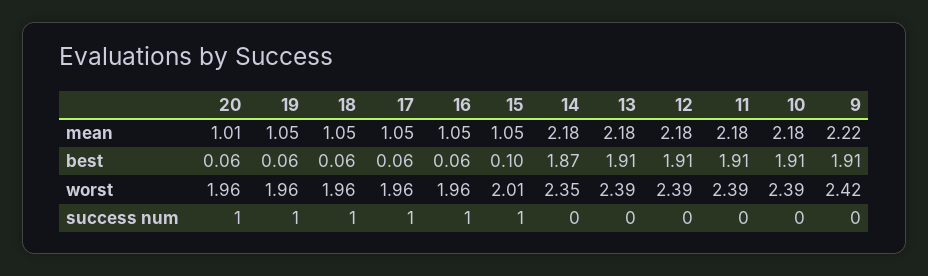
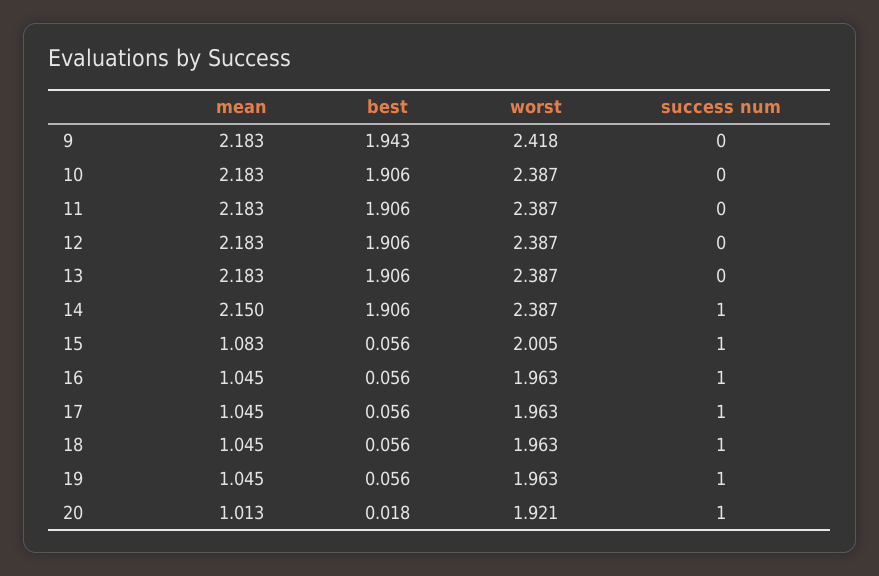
  {
    "20": {
      "mean": 1.013,
-     "best": 0.06,
+     "best": 0.018,
-     "worst": 1.96,
+     "worst": 1.921,
      "success num": 1
    },
    "19": {
      "mean": 1.045,
      "best": 0.056,
      "worst": 1.963,
      "success num": 1
    },
    "18": {
      "mean": 1.045,
      "best": 0.056,
      "worst": 1.963,
      "success num": 1
    },
    "17": {
      "mean": 1.045,
      "best": 0.056,
      "worst": 1.963,
      "success num": 1
    },
    "16": {
      "mean": 1.045,
      "best": 0.056,
      "worst": 1.963,
      "success num": 1
    },
    "15": {
-     "mean": 1.05,
+     "mean": 1.083,
-     "best": 0.1,
+     "best": 0.056,
      "worst": 2.005,
      "success num": 1
    },
    "14": {
-     "mean": 2.18,
+     "mean": 2.15,
-     "best": 1.87,
+     "best": 1.906,
-     "worst": 2.35,
+     "worst": 2.387,
-     "success num": 0
+     "success num": 1
    },
    "13": {
      "mean": 2.183,
      "best": 1.906,
      "worst": 2.387,
      "success num": 0
    },
    "12": {
      "mean": 2.183,
      "best": 1.906,
      "worst": 2.387,
      "success num": 0
    },
    "11": {
      "mean": 2.183,
      "best": 1.906,
      "worst": 2.387,
      "success num": 0
    },
    "10": {
      "mean": 2.183,
      "best": 1.906,
      "worst": 2.387,
      "success num": 0
    },
    "9": {
-     "mean": 2.22,
+     "mean": 2.183,
-     "best": 1.91,
+     "best": 1.943,
      "worst": 2.418,
      "success num": 0
    }
  }

